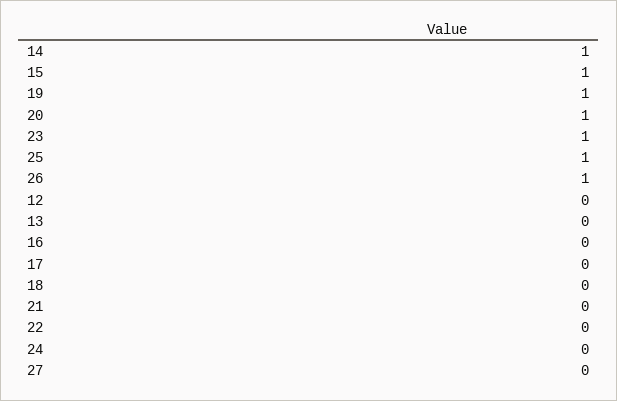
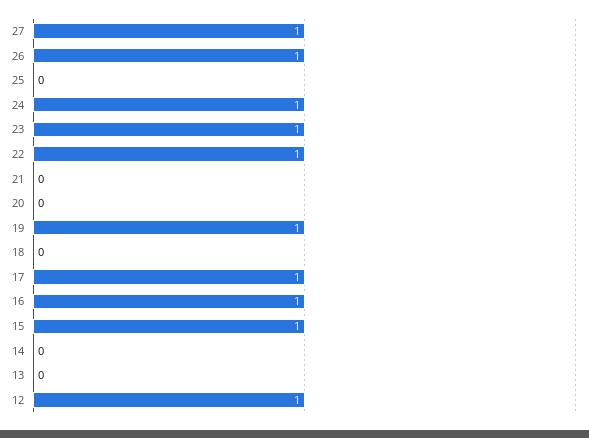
  {
-   "14": 1,
+   "14": 0,
    "15": 1,
    "19": 1,
-   "20": 1,
+   "20": 0,
    "23": 1,
-   "25": 1,
+   "25": 0,
    "26": 1,
-   "12": 0,
+   "12": 1,
    "13": 0,
-   "16": 0,
+   "16": 1,
-   "17": 0,
+   "17": 1,
    "18": 0,
    "21": 0,
-   "22": 0,
+   "22": 1,
-   "24": 0,
+   "24": 1,
-   "27": 0
+   "27": 1
  }

